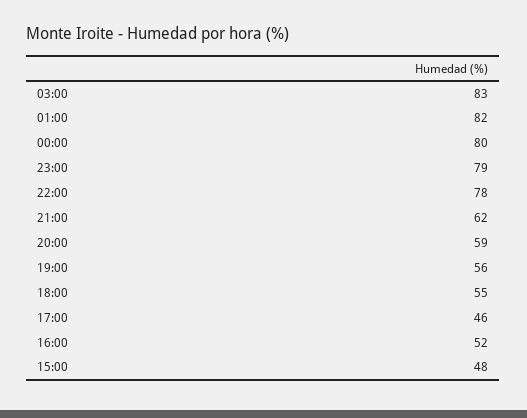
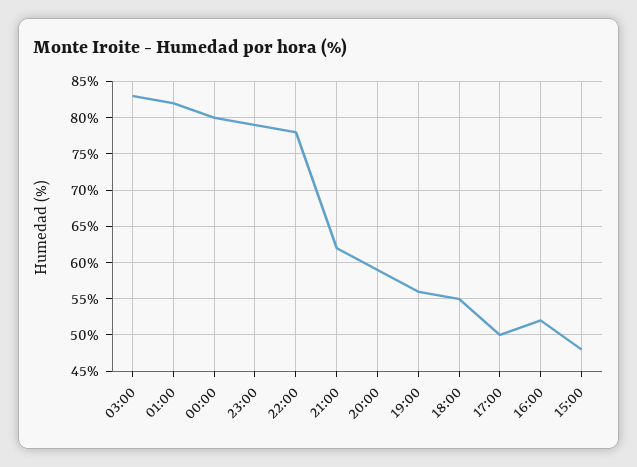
  {
    "03:00": 83,
    "01:00": 82,
    "00:00": 80,
    "23:00": 79,
    "22:00": 78,
    "21:00": 62,
    "20:00": 59,
    "19:00": 56,
    "18:00": 55,
-   "17:00": 46,
+   "17:00": 50,
    "16:00": 52,
    "15:00": 48
  }

